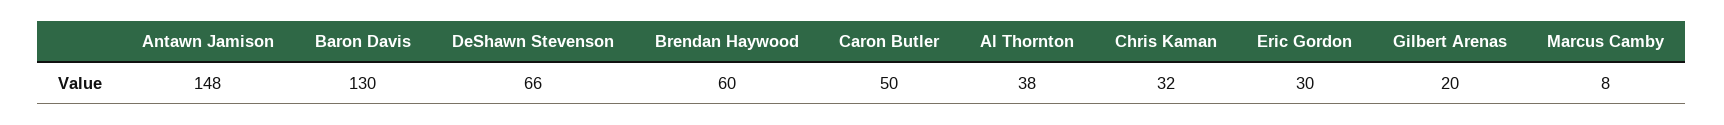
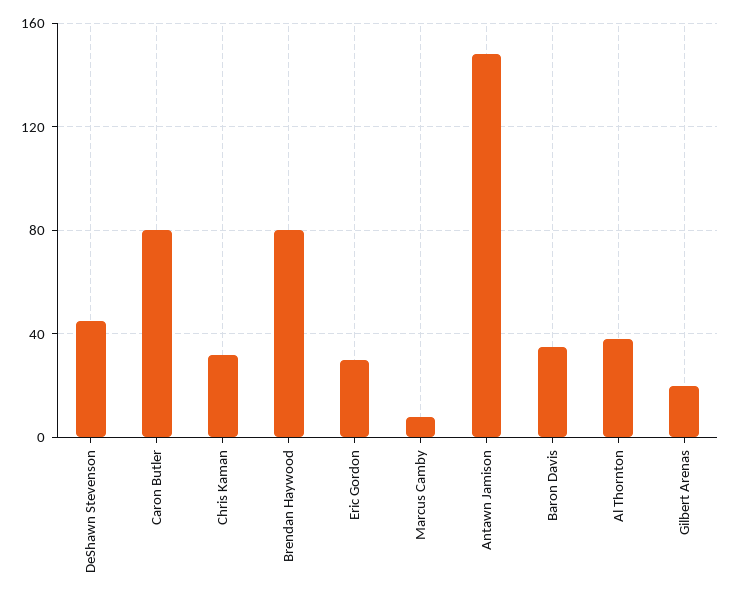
  {
    "Antawn Jamison": 148,
-   "Baron Davis": 130,
+   "Baron Davis": 35,
-   "DeShawn Stevenson": 66,
+   "DeShawn Stevenson": 45,
-   "Brendan Haywood": 60,
+   "Brendan Haywood": 80,
-   "Caron Butler": 50,
+   "Caron Butler": 80,
    "Al Thornton": 38,
    "Chris Kaman": 32,
    "Eric Gordon": 30,
    "Gilbert Arenas": 20,
    "Marcus Camby": 8
  }

